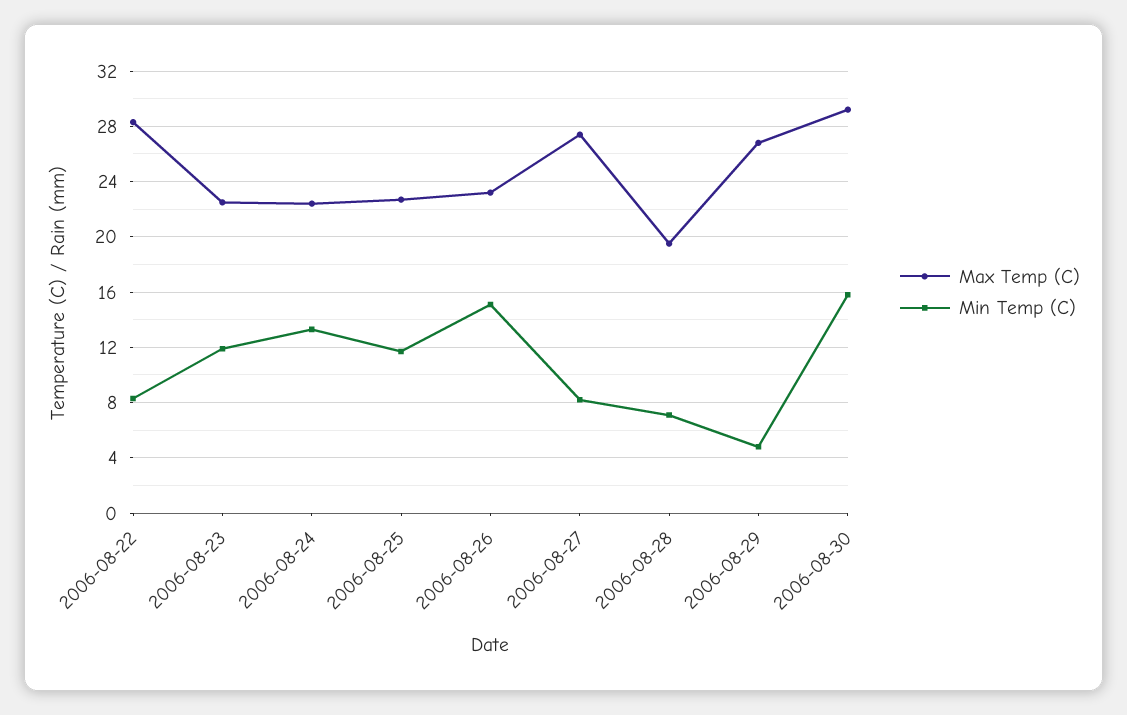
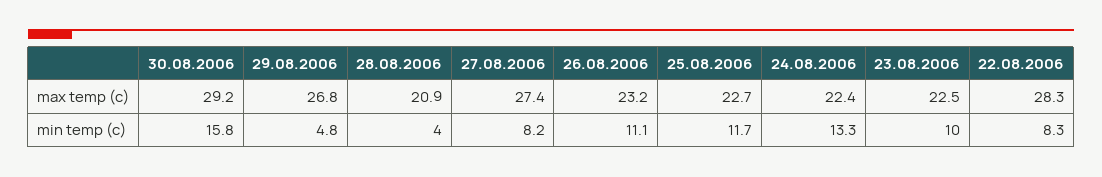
  {
    "Max Temp (C)": {
      "2006-08-22": 28.3,
      "2006-08-23": 22.5,
      "2006-08-24": 22.4,
      "2006-08-25": 22.7,
      "2006-08-26": 23.2,
      "2006-08-27": 27.4,
-     "2006-08-28": 19.5,
+     "2006-08-28": 20.9,
      "2006-08-29": 26.8,
      "2006-08-30": 29.2
    },
    "Min Temp (C)": {
      "2006-08-22": 8.3,
-     "2006-08-23": 12,
+     "2006-08-23": 10,
      "2006-08-24": 13.3,
      "2006-08-25": 11.7,
-     "2006-08-26": 15,
+     "2006-08-26": 11.1,
      "2006-08-27": 8.2,
-     "2006-08-28": 7,
+     "2006-08-28": 4,
      "2006-08-29": 4.8,
      "2006-08-30": 15.8
    }
  }

